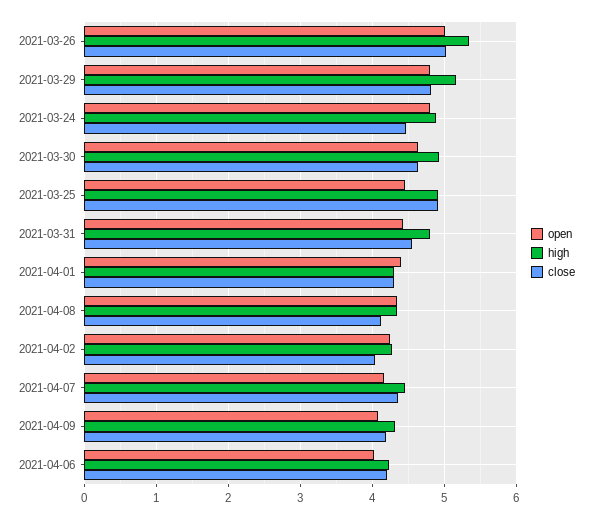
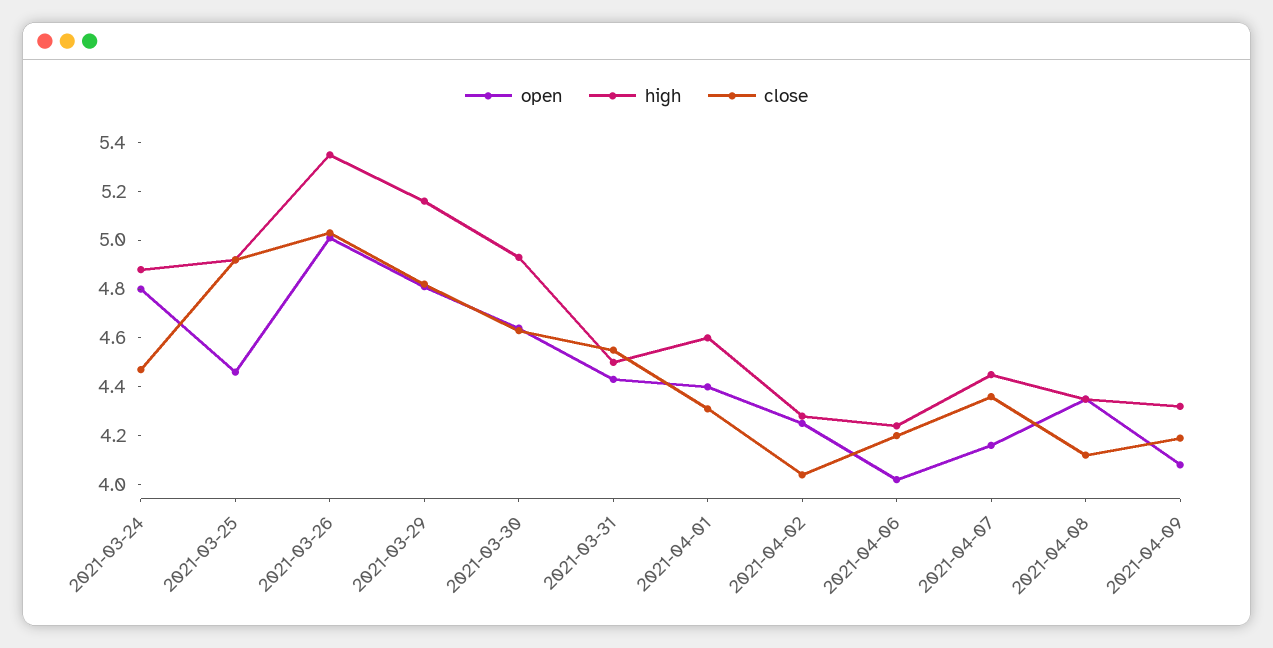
  {
    "open": {
      "2021-03-26": 5,
      "2021-03-29": 4.8,
      "2021-03-24": 4.8,
      "2021-03-30": 4.65,
      "2021-03-25": 4.45,
      "2021-03-31": 4.45,
      "2021-04-01": 4.4,
      "2021-04-08": 4.35,
      "2021-04-02": 4.25,
      "2021-04-07": 4.15,
      "2021-04-09": 4.1,
      "2021-04-06": 4
    },
    "high": {
      "2021-03-26": 5.35,
      "2021-03-29": 5.15,
      "2021-03-24": 4.9,
      "2021-03-30": 4.95,
      "2021-03-25": 4.9,
-     "2021-03-31": 4.8,
+     "2021-03-31": 4.5,
-     "2021-04-01": 4.3,
+     "2021-04-01": 4.6,
      "2021-04-08": 4.35,
      "2021-04-02": 4.3,
      "2021-04-07": 4.45,
      "2021-04-09": 4.3,
      "2021-04-06": 4.25
    },
    "close": {
      "2021-03-26": 5.05,
      "2021-03-29": 4.8,
      "2021-03-24": 4.45,
      "2021-03-30": 4.65,
      "2021-03-25": 4.9,
      "2021-03-31": 4.55,
      "2021-04-01": 4.3,
      "2021-04-08": 4.1,
      "2021-04-02": 4.05,
      "2021-04-07": 4.35,
      "2021-04-09": 4.2,
      "2021-04-06": 4.2
    }
  }

